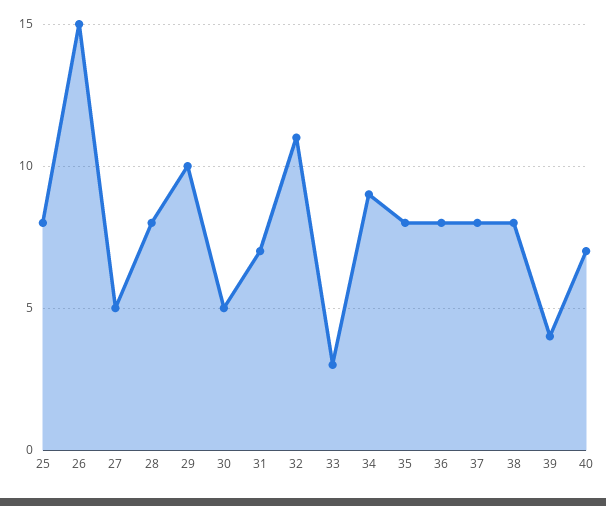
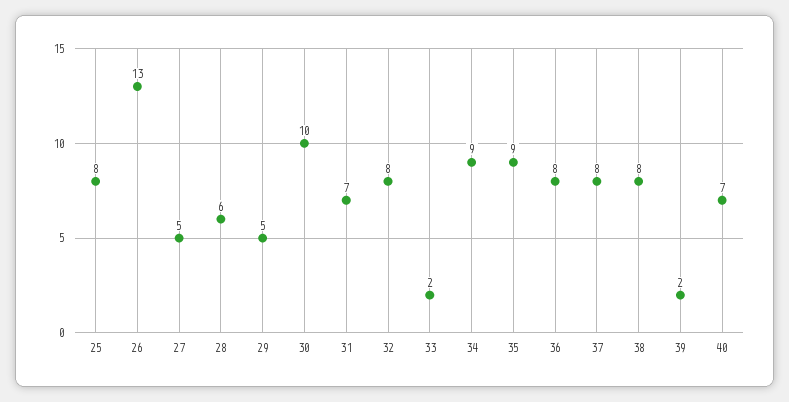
  {
    "25": 8,
-   "26": 15,
+   "26": 13,
    "27": 5,
-   "28": 8,
+   "28": 6,
-   "29": 10,
+   "29": 5,
-   "30": 5,
+   "30": 10,
    "31": 7,
-   "32": 11,
+   "32": 8,
-   "33": 3,
+   "33": 2,
    "34": 9,
-   "35": 8,
+   "35": 9,
    "36": 8,
    "37": 8,
    "38": 8,
-   "39": 4,
+   "39": 2,
    "40": 7
  }

